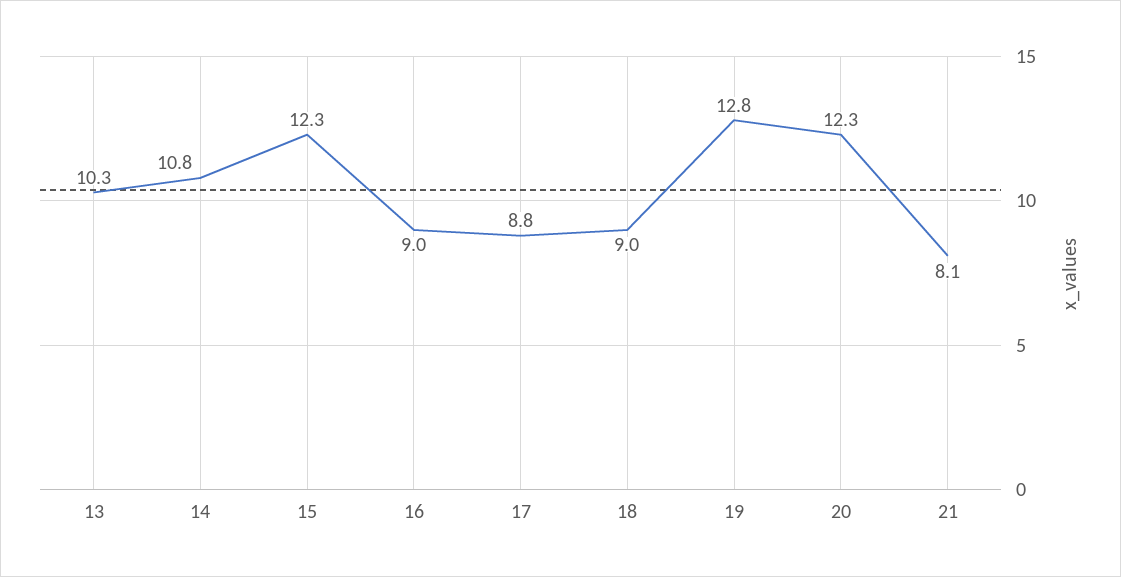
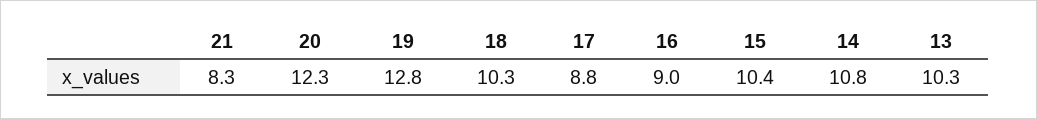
  {
    "13": 10.3,
    "14": 10.8,
-   "15": 12.3,
+   "15": 10.4,
    "16": 9,
    "17": 8.8,
-   "18": 9,
+   "18": 10.3,
    "19": 12.8,
    "20": 12.3,
-   "21": 8.1
+   "21": 8.3
  }

